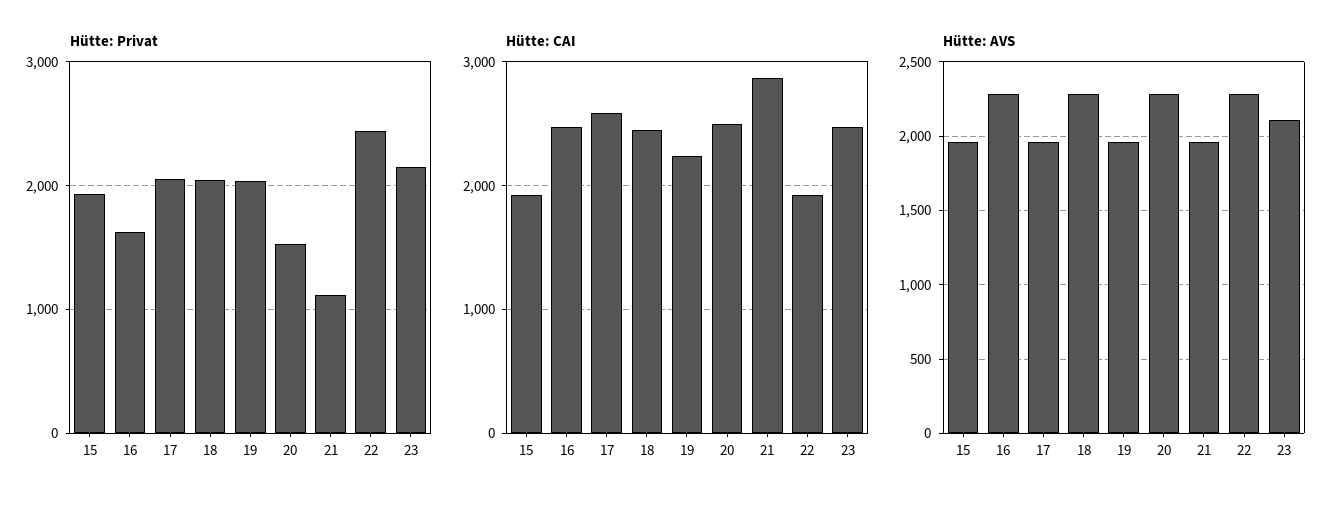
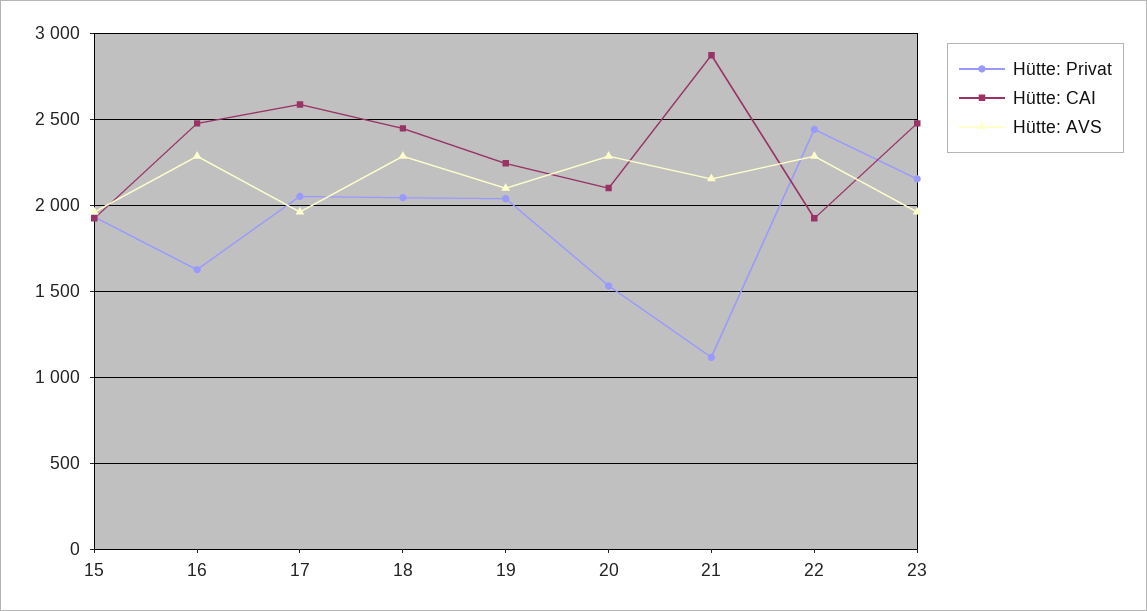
  {
    "Hütte: Privat": {
      "15": 1950,
      "16": 1650,
      "17": 2050,
      "18": 2050,
      "19": 2050,
      "20": 1550,
      "21": 1100,
      "22": 2450,
      "23": 2150
    },
    "Hütte: CAI": {
      "15": 1900,
      "16": 2500,
      "17": 2600,
      "18": 2450,
      "19": 2250,
-     "20": 2500,
+     "20": 2100,
      "21": 2850,
      "22": 1900,
      "23": 2500
    },
    "Hütte: AVS": {
      "15": 1950,
      "16": 2300,
      "17": 1950,
      "18": 2300,
-     "19": 1950,
+     "19": 2100,
      "20": 2300,
-     "21": 1950,
+     "21": 2150,
      "22": 2300,
-     "23": 2100
+     "23": 1950
    }
  }

